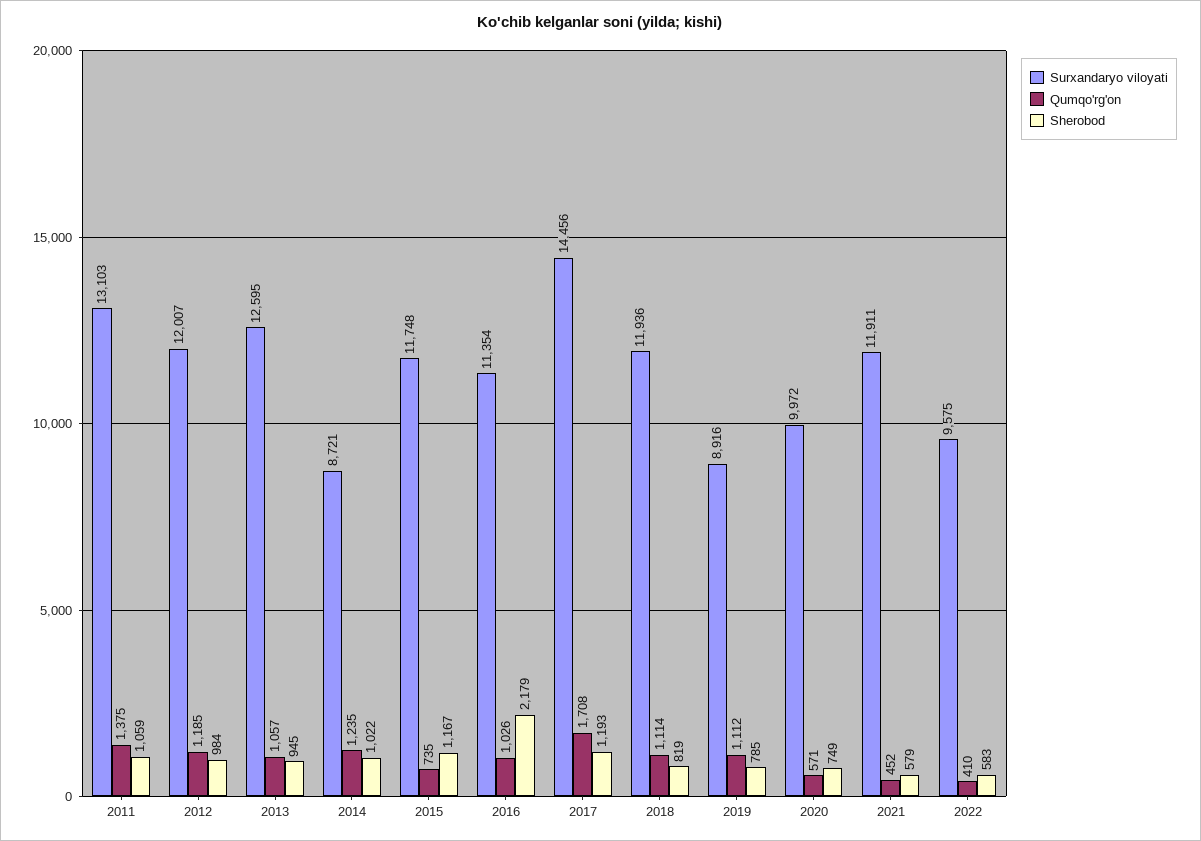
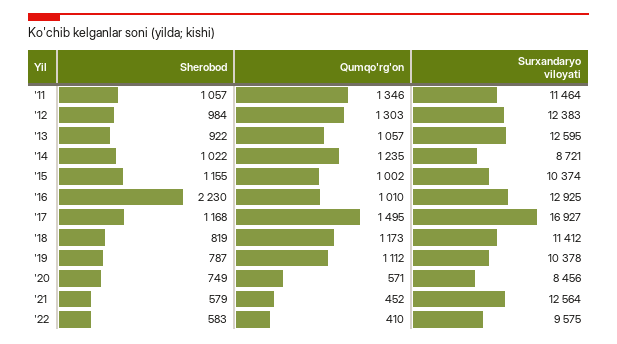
  {
    "Surxandaryo viloyati": {
-     "2011": 13103,
+     "2011": 11464,
-     "2012": 12007,
+     "2012": 12383,
      "2013": 12595,
      "2014": 8721,
-     "2015": 11748,
+     "2015": 10374,
-     "2016": 11354,
+     "2016": 12925,
-     "2017": 14456,
+     "2017": 16927,
-     "2018": 11936,
+     "2018": 11412,
-     "2019": 8916,
+     "2019": 10378,
-     "2020": 9972,
+     "2020": 8456,
-     "2021": 11911,
+     "2021": 12564,
      "2022": 9575
    },
    "Qumqo'rg'on": {
-     "2011": 1375,
+     "2011": 1346,
-     "2012": 1185,
+     "2012": 1303,
      "2013": 1057,
      "2014": 1235,
-     "2015": 735,
+     "2015": 1002,
-     "2016": 1026,
+     "2016": 1010,
-     "2017": 1708,
+     "2017": 1495,
-     "2018": 1114,
+     "2018": 1173,
      "2019": 1112,
      "2020": 571,
      "2021": 452,
      "2022": 410
    },
    "Sherobod": {
-     "2011": 1059,
+     "2011": 1057,
      "2012": 984,
-     "2013": 945,
+     "2013": 922,
      "2014": 1022,
-     "2015": 1167,
+     "2015": 1155,
-     "2016": 2179,
+     "2016": 2230,
-     "2017": 1193,
+     "2017": 1168,
      "2018": 819,
-     "2019": 785,
+     "2019": 787,
      "2020": 749,
      "2021": 579,
      "2022": 583
    }
  }

